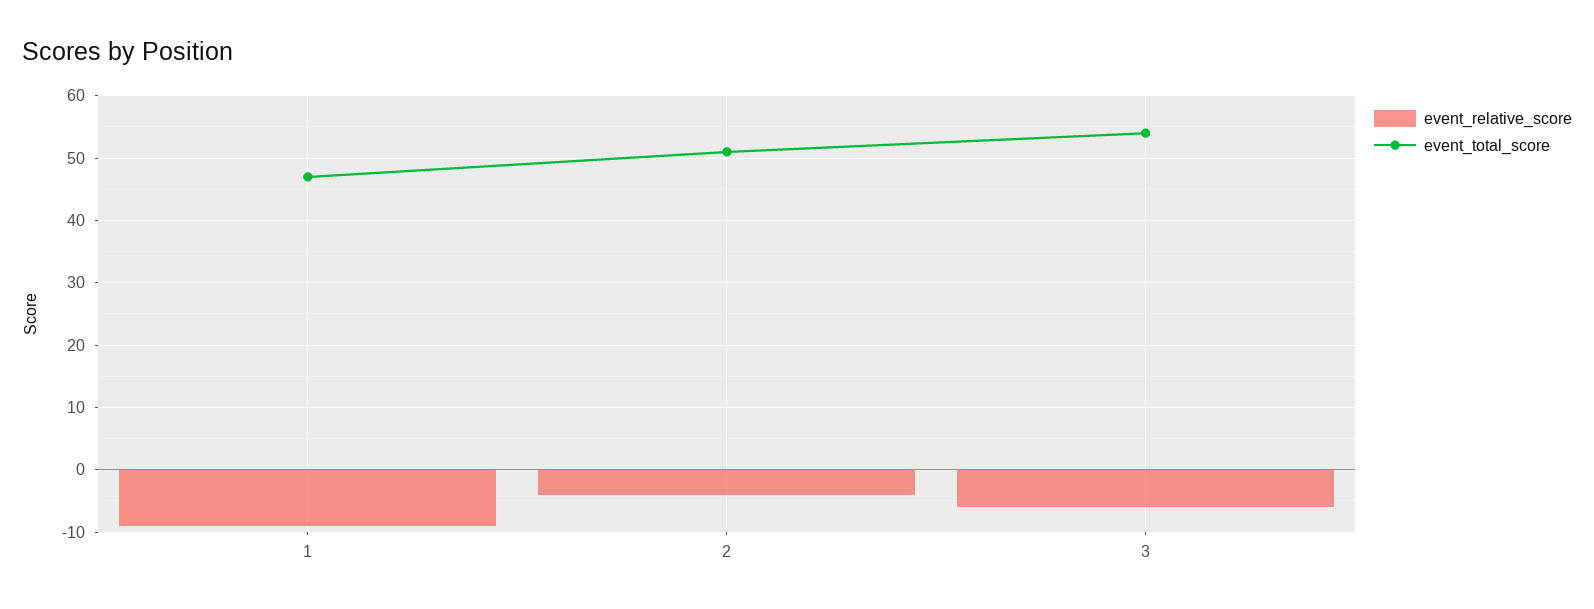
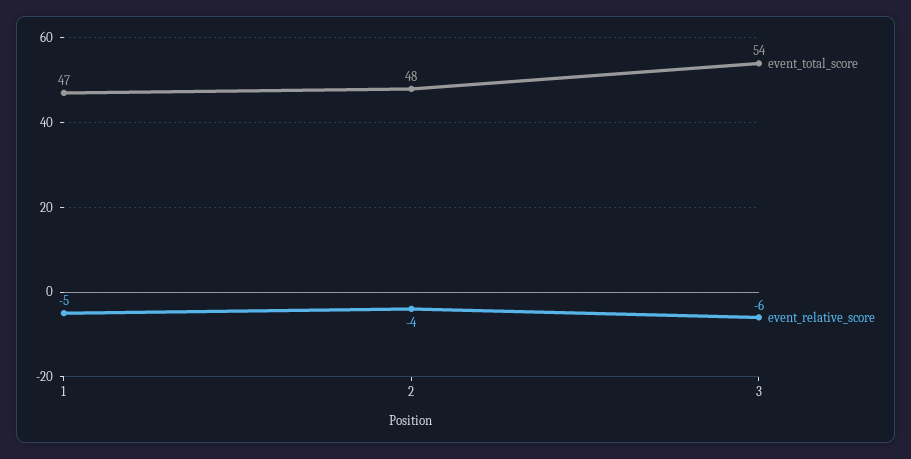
  {
    "event_relative_score": {
-     "1": -9,
+     "1": -5,
      "2": -4,
      "3": -6
    },
    "event_total_score": {
      "1": 47,
-     "2": 51,
+     "2": 48,
      "3": 54
    }
  }

